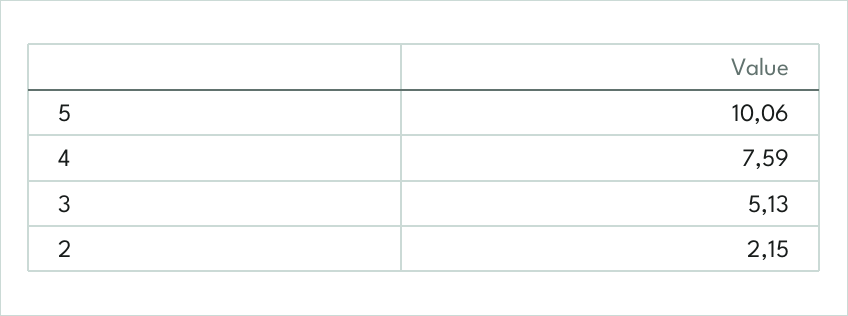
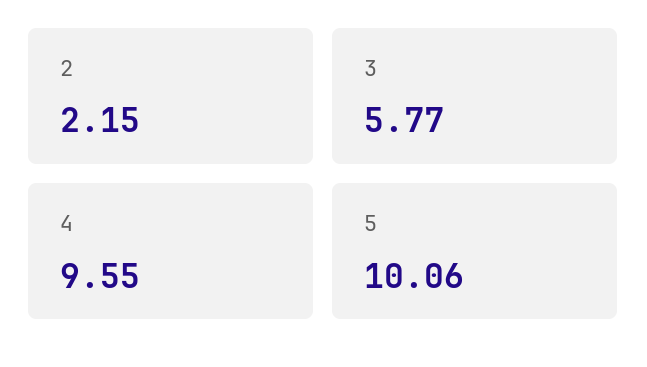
  {
    "5": 10.06,
-   "4": 7.59,
+   "4": 9.55,
-   "3": 5.13,
+   "3": 5.77,
    "2": 2.15
  }

